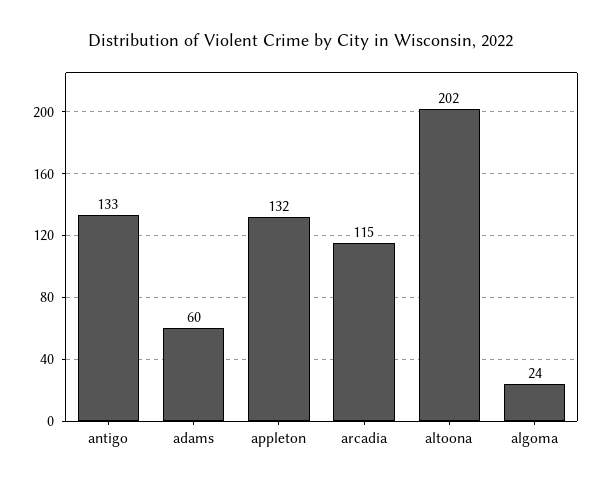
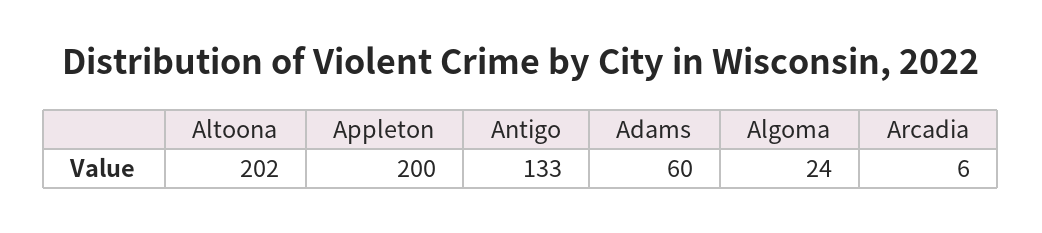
  {
    "antigo": 133,
    "adams": 60,
-   "appleton": 132,
+   "appleton": 200,
-   "arcadia": 115,
+   "arcadia": 6,
    "altoona": 202,
    "algoma": 24
  }

